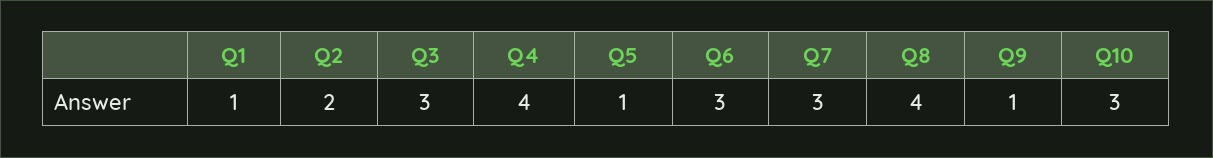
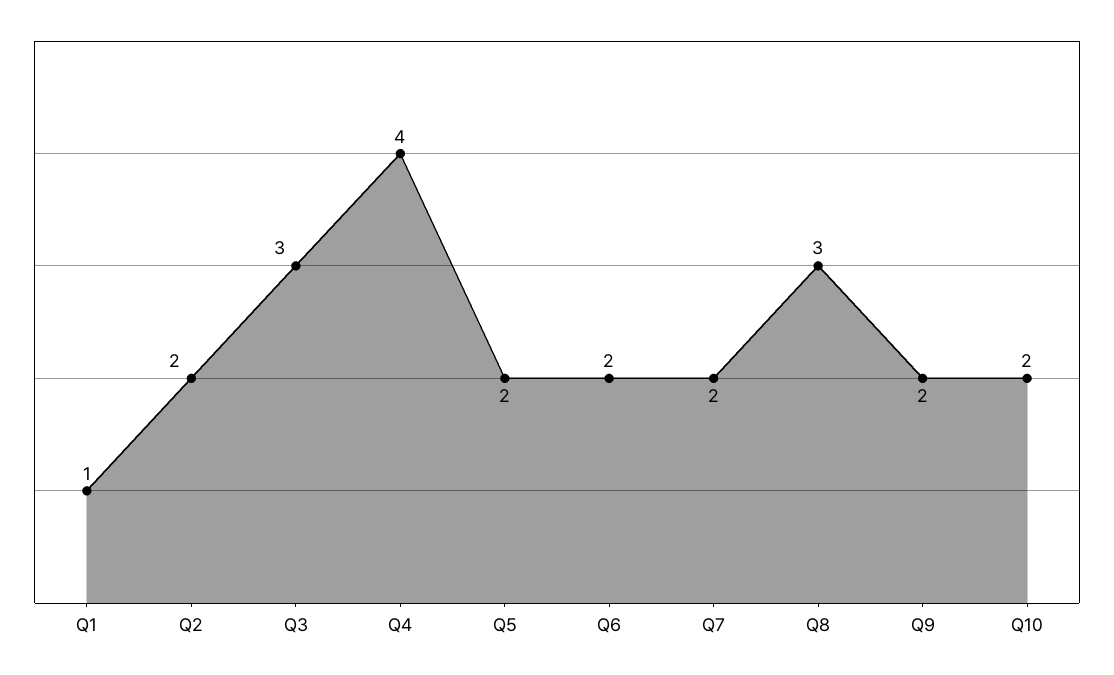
  {
    "Q1": 1,
    "Q2": 2,
    "Q3": 3,
    "Q4": 4,
-   "Q5": 1,
+   "Q5": 2,
-   "Q6": 3,
+   "Q6": 2,
-   "Q7": 3,
+   "Q7": 2,
-   "Q8": 4,
+   "Q8": 3,
-   "Q9": 1,
+   "Q9": 2,
-   "Q10": 3
+   "Q10": 2
  }

